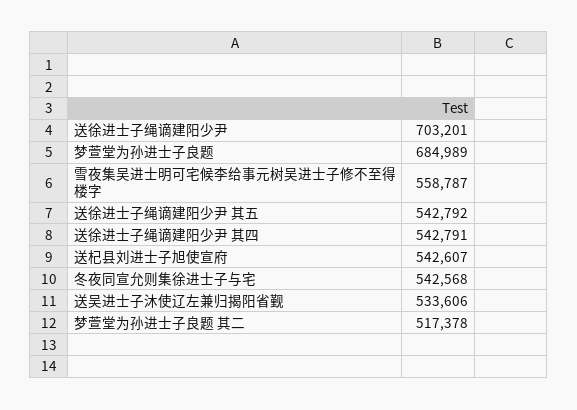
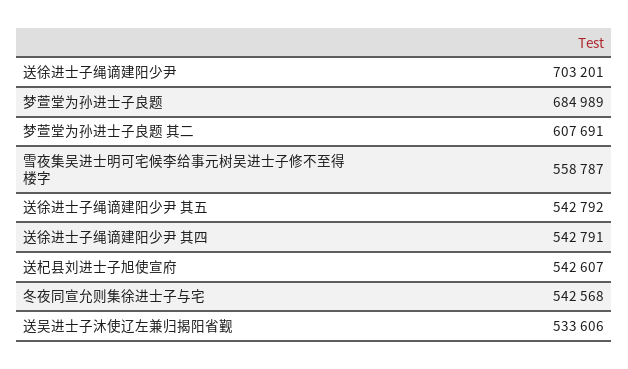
  {
    "送徐进士子绳谪建阳少尹": 703201,
    "梦萱堂为孙进士子良题": 684989,
    "雪夜集吴进士明可宅候李给事元树吴进士子修不至得楼字": 558787,
    "送徐进士子绳谪建阳少尹 其五": 542792,
    "送徐进士子绳谪建阳少尹 其四": 542791,
    "送杞县刘进士子旭使宣府": 542607,
    "冬夜同宣允则集徐进士子与宅": 542568,
    "送吴进士子沐使辽左兼归揭阳省觐": 533606,
-   "梦萱堂为孙进士子良题 其二": 517378
+   "梦萱堂为孙进士子良题 其二": 607691
  }

